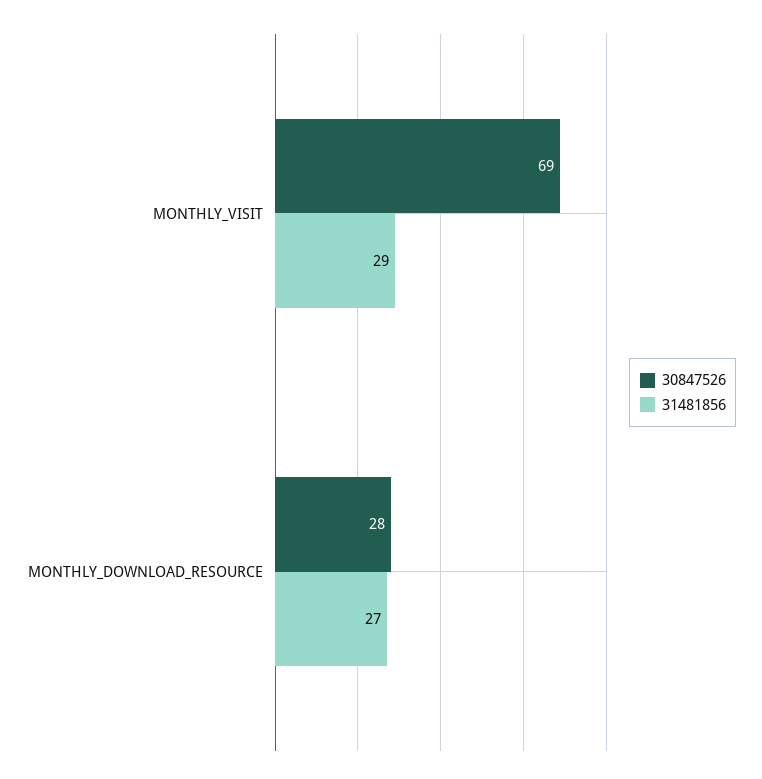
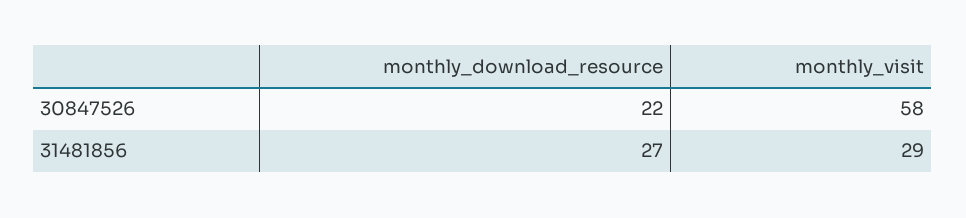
  {
    "30847526": {
-     "MONTHLY_VISIT": 69,
+     "MONTHLY_VISIT": 58,
-     "MONTHLY_DOWNLOAD_RESOURCE": 28
+     "MONTHLY_DOWNLOAD_RESOURCE": 22
    },
    "31481856": {
      "MONTHLY_VISIT": 29,
      "MONTHLY_DOWNLOAD_RESOURCE": 27
    }
  }

